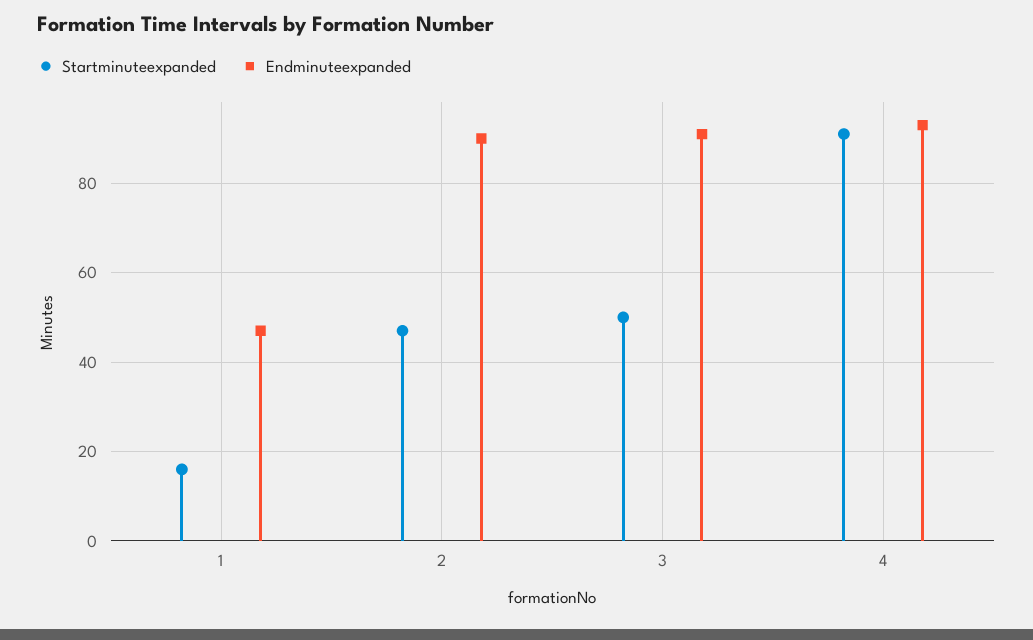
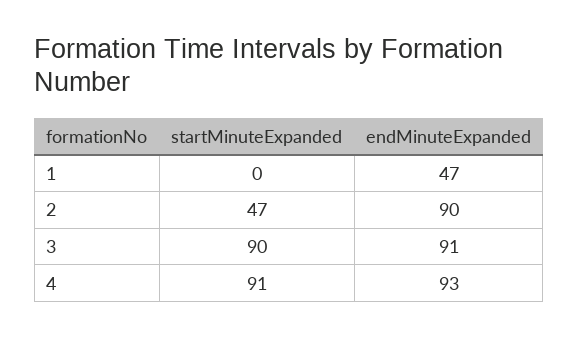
  {
    "Startminuteexpanded": {
-     "1": 15,
+     "1": 0,
      "2": 47,
-     "3": 50,
+     "3": 90,
      "4": 91
    },
    "Endminuteexpanded": {
      "1": 47,
      "2": 90,
      "3": 91,
      "4": 93
    }
  }

